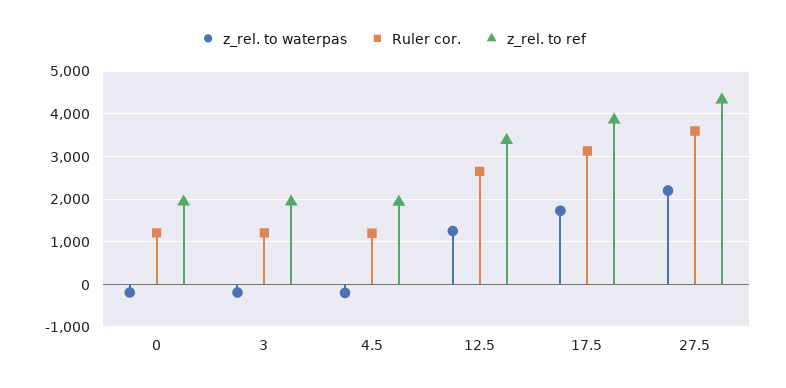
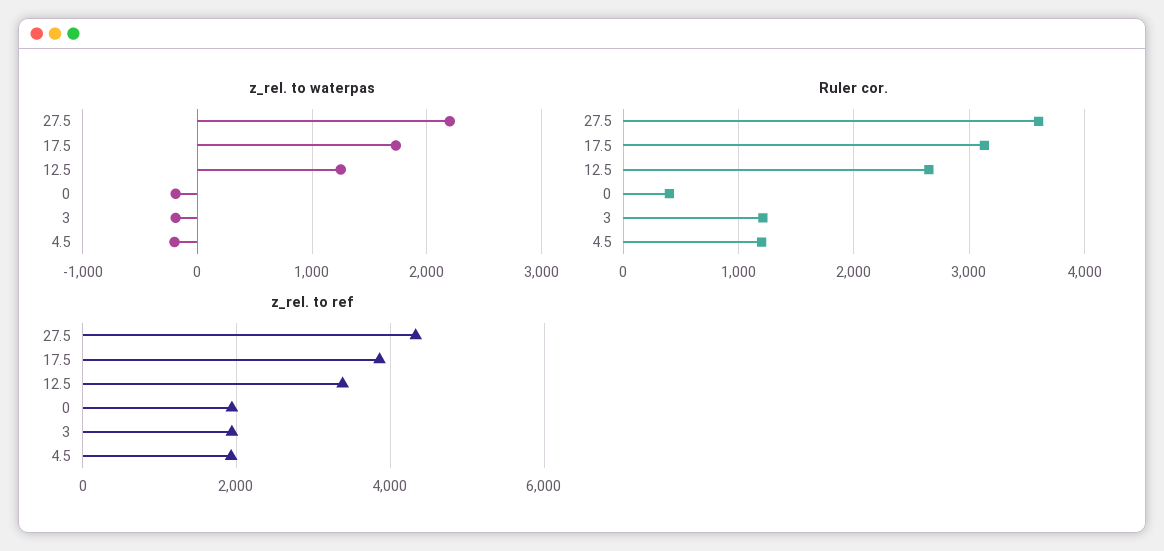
  {
    "z_rel. to waterpas": {
      "0": -200,
      "3": -200,
      "4.5": -200,
      "12.5": 1300,
      "17.5": 1700,
      "27.5": 2200
    },
    "Ruler cor.": {
-     "0": 1200,
+     "0": 400,
      "3": 1200,
      "4.5": 1200,
      "12.5": 2700,
      "17.5": 3100,
      "27.5": 3600
    },
    "z_rel. to ref": {
      "0": 2000,
      "3": 2000,
      "4.5": 2000,
      "12.5": 3400,
      "17.5": 3800,
      "27.5": 4400
    }
  }

